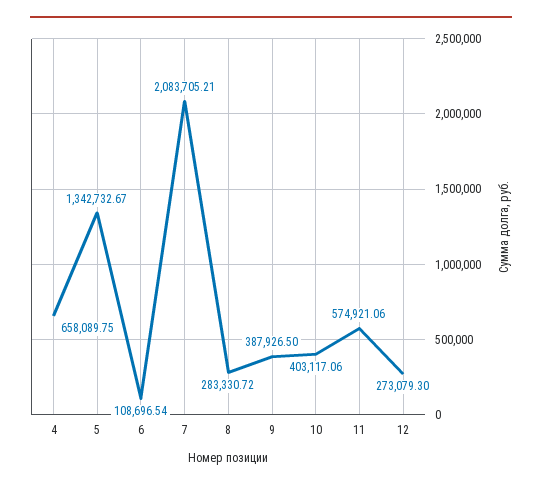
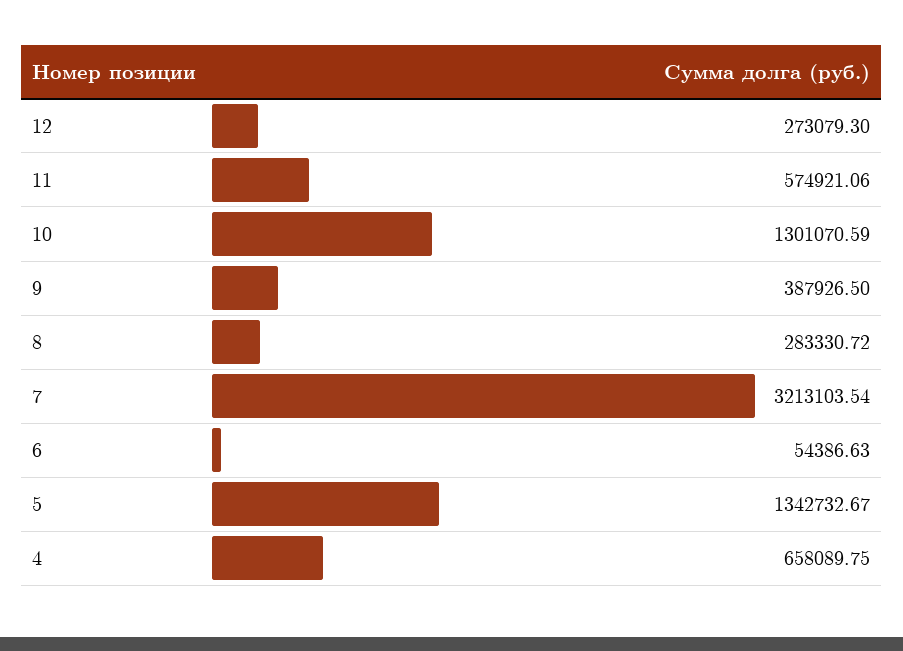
  {
    "4": 658089.75,
    "5": 1342732.67,
-   "6": 108696.54,
+   "6": 54386.63,
-   "7": 2083705.21,
+   "7": 3213103.54,
    "8": 283330.72,
    "9": 387926.5,
-   "10": 403117.06,
+   "10": 1301070.59,
    "11": 574921.06,
    "12": 273079.3
  }

